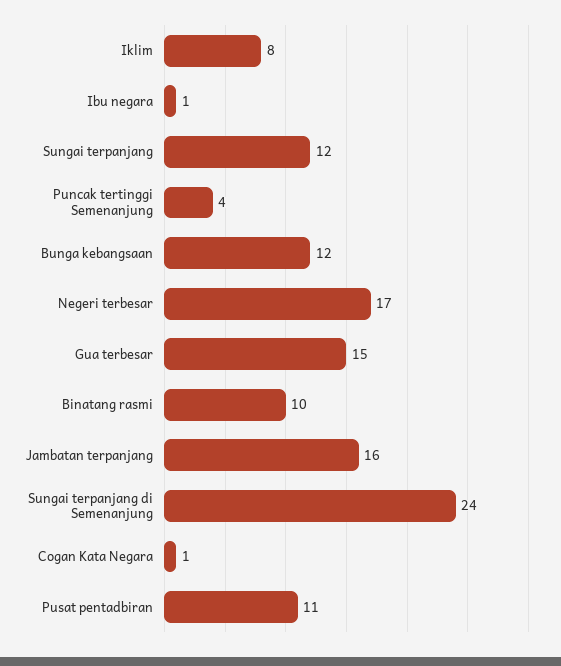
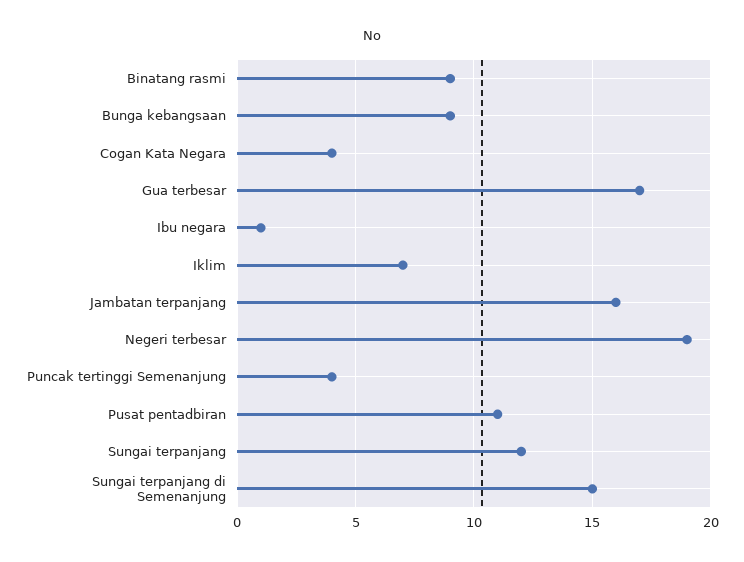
  {
-   "Iklim": 8,
+   "Iklim": 7,
    "Ibu negara": 1,
    "Sungai terpanjang": 12,
    "Puncak tertinggi Semenanjung": 4,
-   "Bunga kebangsaan": 12,
+   "Bunga kebangsaan": 9,
-   "Negeri terbesar": 17,
+   "Negeri terbesar": 19,
-   "Gua terbesar": 15,
+   "Gua terbesar": 17,
-   "Binatang rasmi": 10,
+   "Binatang rasmi": 9,
    "Jambatan terpanjang": 16,
-   "Sungai terpanjang di Semenanjung": 24,
+   "Sungai terpanjang di Semenanjung": 15,
-   "Cogan Kata Negara": 1,
+   "Cogan Kata Negara": 4,
    "Pusat pentadbiran": 11
  }

